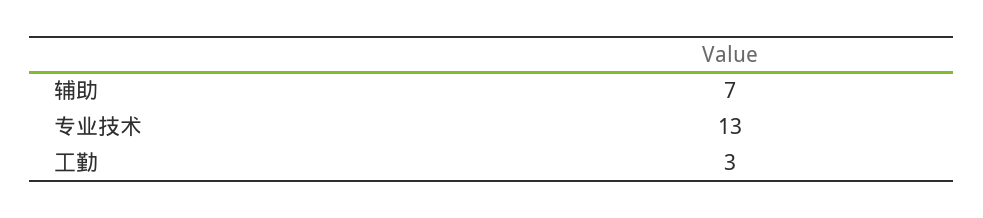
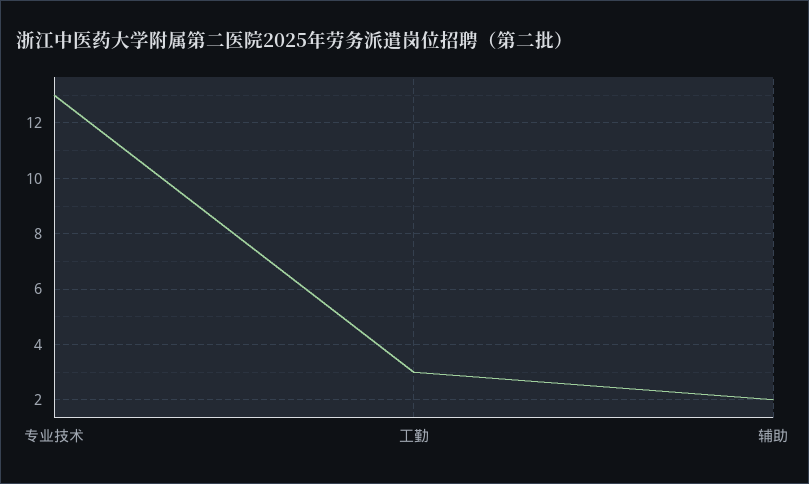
  {
-   "辅助": 7,
+   "辅助": 2,
    "专业技术": 13,
    "工勤": 3
  }

